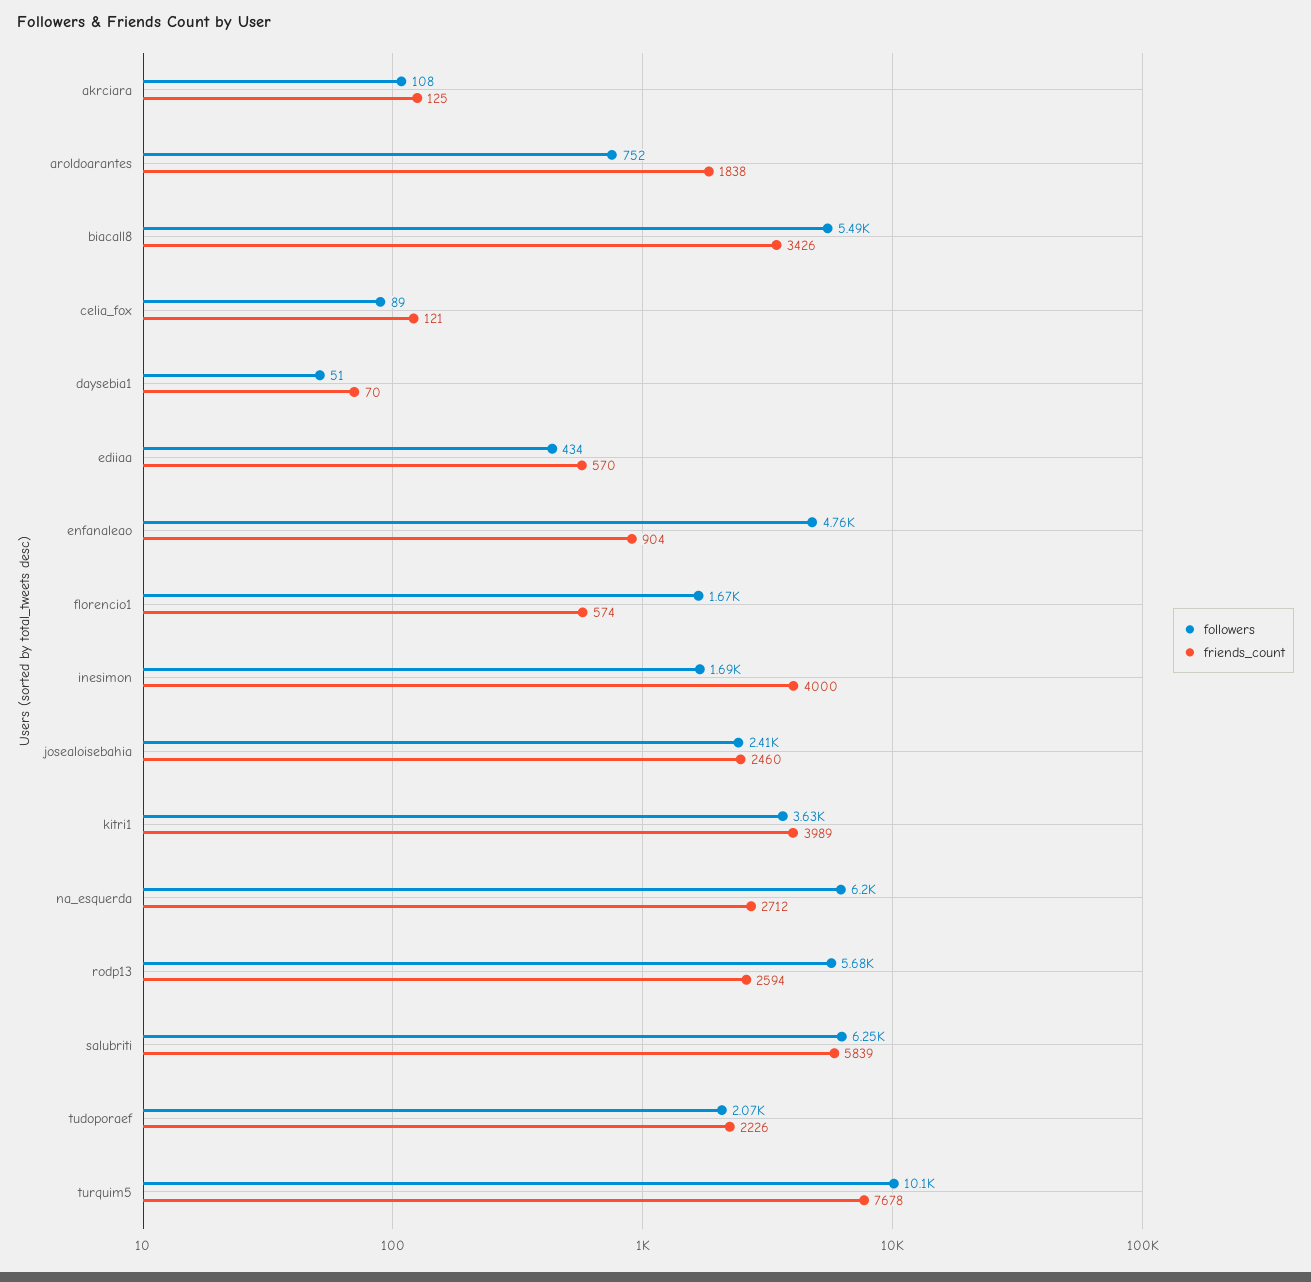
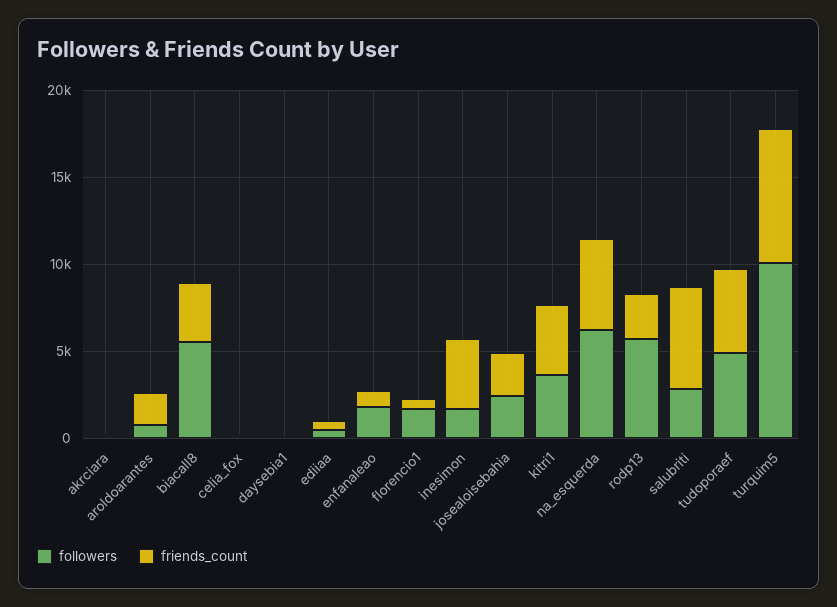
  {
    "followers": {
      "akrciara": 108,
      "aroldoarantes": 752,
      "biacall8": 5490,
      "celia_fox": 89,
      "daysebia1": 51,
      "ediiaa": 434,
-     "enfanaleao": 4760,
+     "enfanaleao": 2000,
      "florencio1": 1670,
      "inesimon": 1690,
      "josealoisebahia": 2410,
      "kitri1": 3630,
      "na_esquerda": 6200,
      "rodp13": 5680,
-     "salubriti": 6250,
+     "salubriti": 3000,
-     "tudoporaef": 2070,
+     "tudoporaef": 5000,
      "turquim5": 10100
    },
    "friends_count": {
      "akrciara": 125,
      "aroldoarantes": 1838,
      "biacall8": 3426,
      "celia_fox": 121,
      "daysebia1": 70,
      "ediiaa": 570,
      "enfanaleao": 904,
      "florencio1": 574,
      "inesimon": 4000,
      "josealoisebahia": 2460,
      "kitri1": 3989,
-     "na_esquerda": 2712,
+     "na_esquerda": 5000,
      "rodp13": 2594,
      "salubriti": 5839,
-     "tudoporaef": 2226,
+     "tudoporaef": 5000,
      "turquim5": 7678
    }
  }

